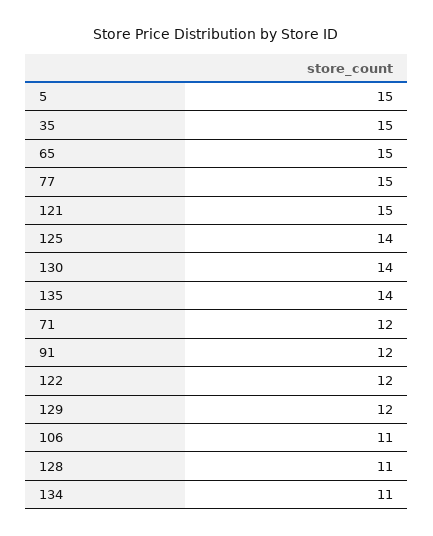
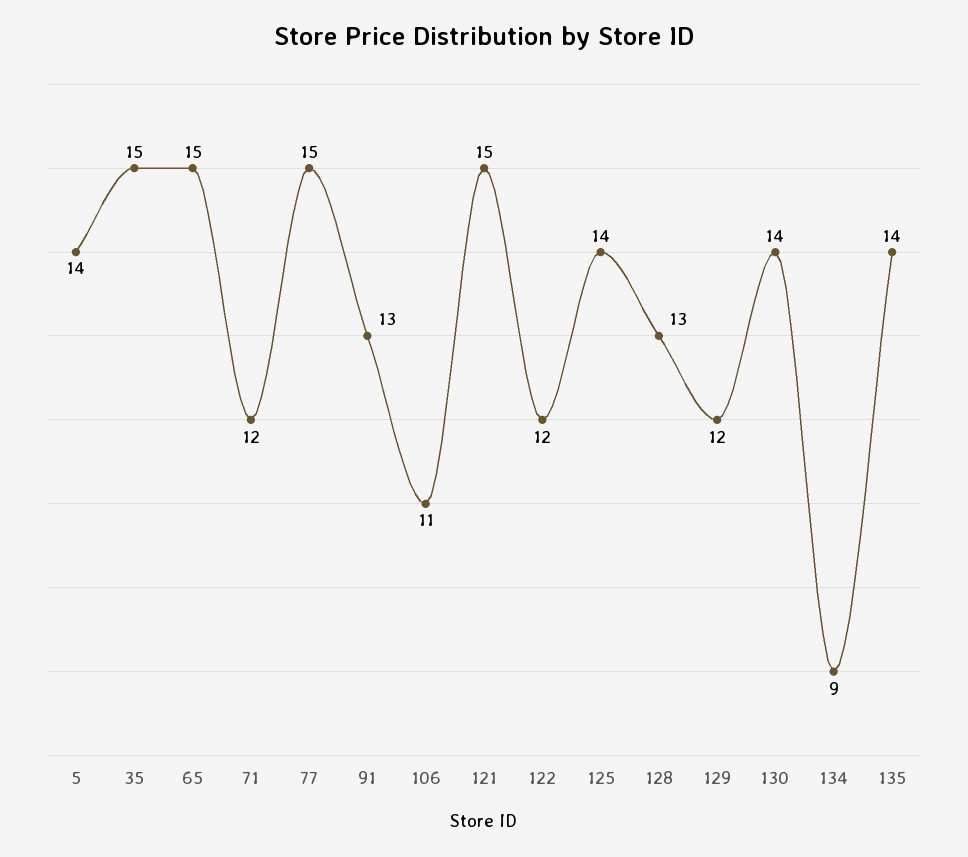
  {
-   "5": 15,
+   "5": 14,
    "35": 15,
    "65": 15,
    "77": 15,
    "121": 15,
    "125": 14,
    "130": 14,
    "135": 14,
    "71": 12,
-   "91": 12,
+   "91": 13,
    "122": 12,
    "129": 12,
    "106": 11,
-   "128": 11,
+   "128": 13,
-   "134": 11
+   "134": 9
  }

